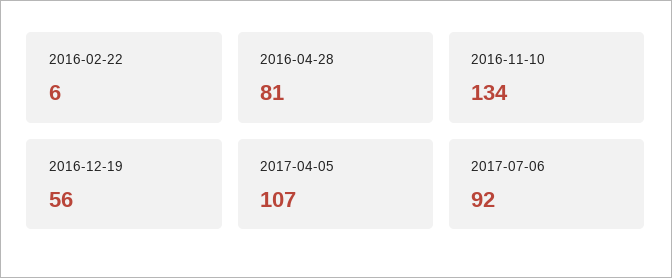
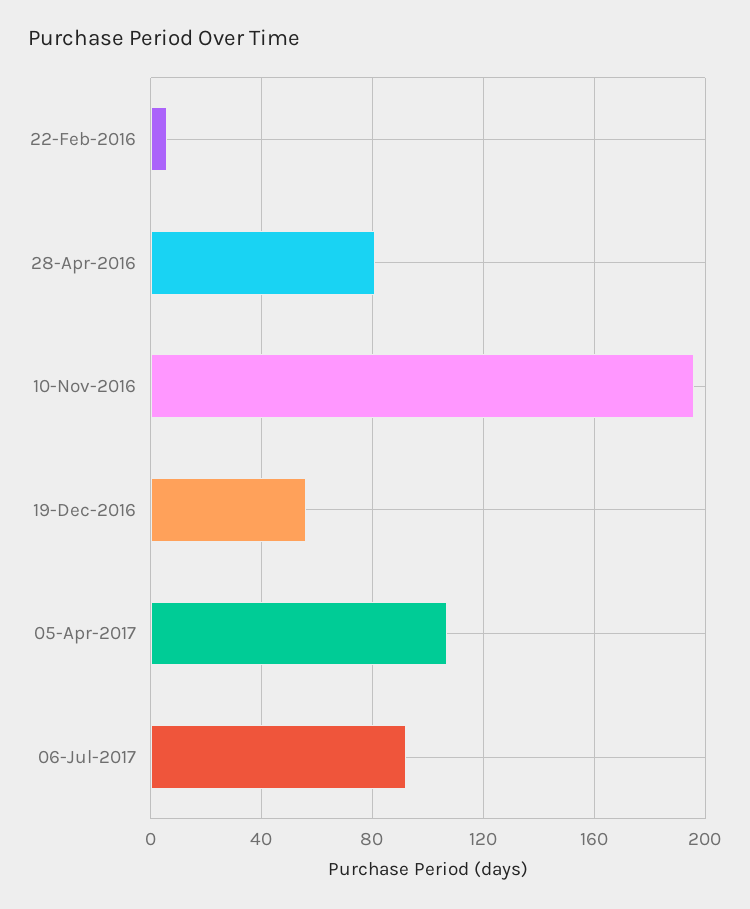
  {
    "2016-02-22": 6,
    "2016-04-28": 81,
-   "2016-11-10": 134,
+   "2016-11-10": 195,
    "2016-12-19": 56,
    "2017-04-05": 107,
    "2017-07-06": 92
  }

